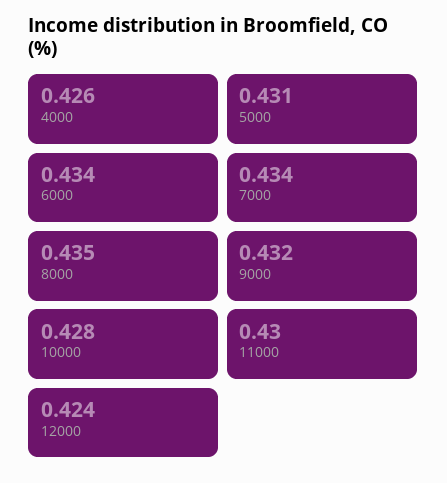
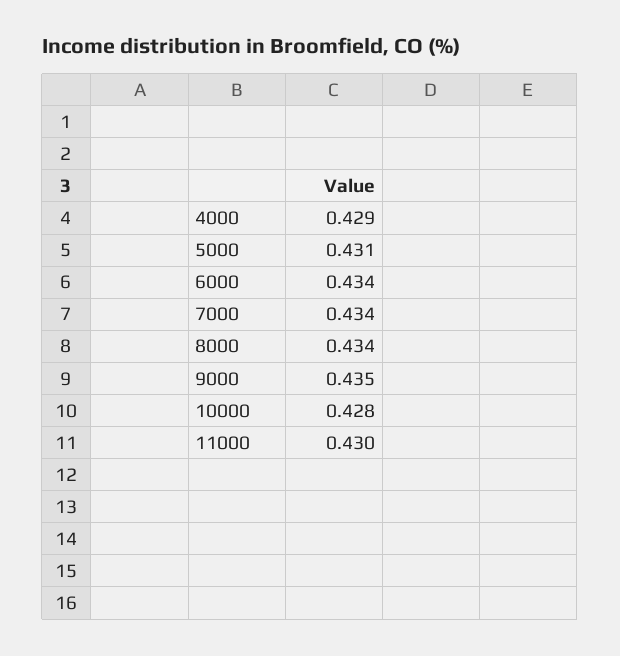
  {
-   "4000": 0.426,
+   "4000": 0.429,
    "5000": 0.431,
    "6000": 0.434,
    "7000": 0.434,
-   "8000": 0.435,
+   "8000": 0.434,
-   "9000": 0.432,
+   "9000": 0.435,
    "10000": 0.428,
-   "11000": 0.43,
+   "11000": 0.43
-   "12000": 0.424
  }

